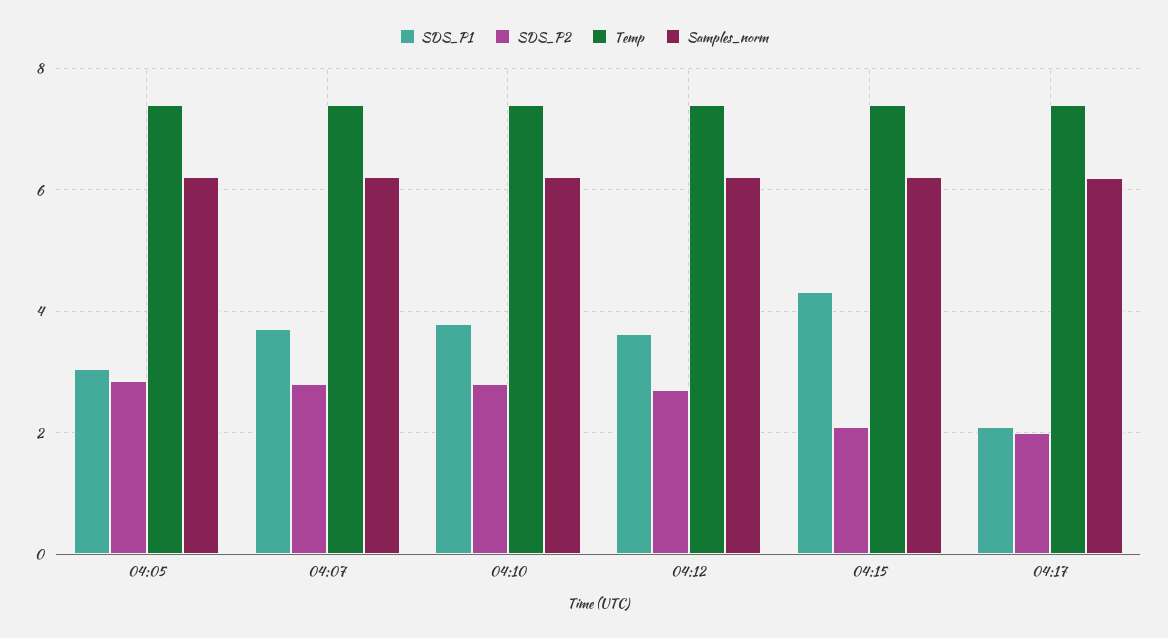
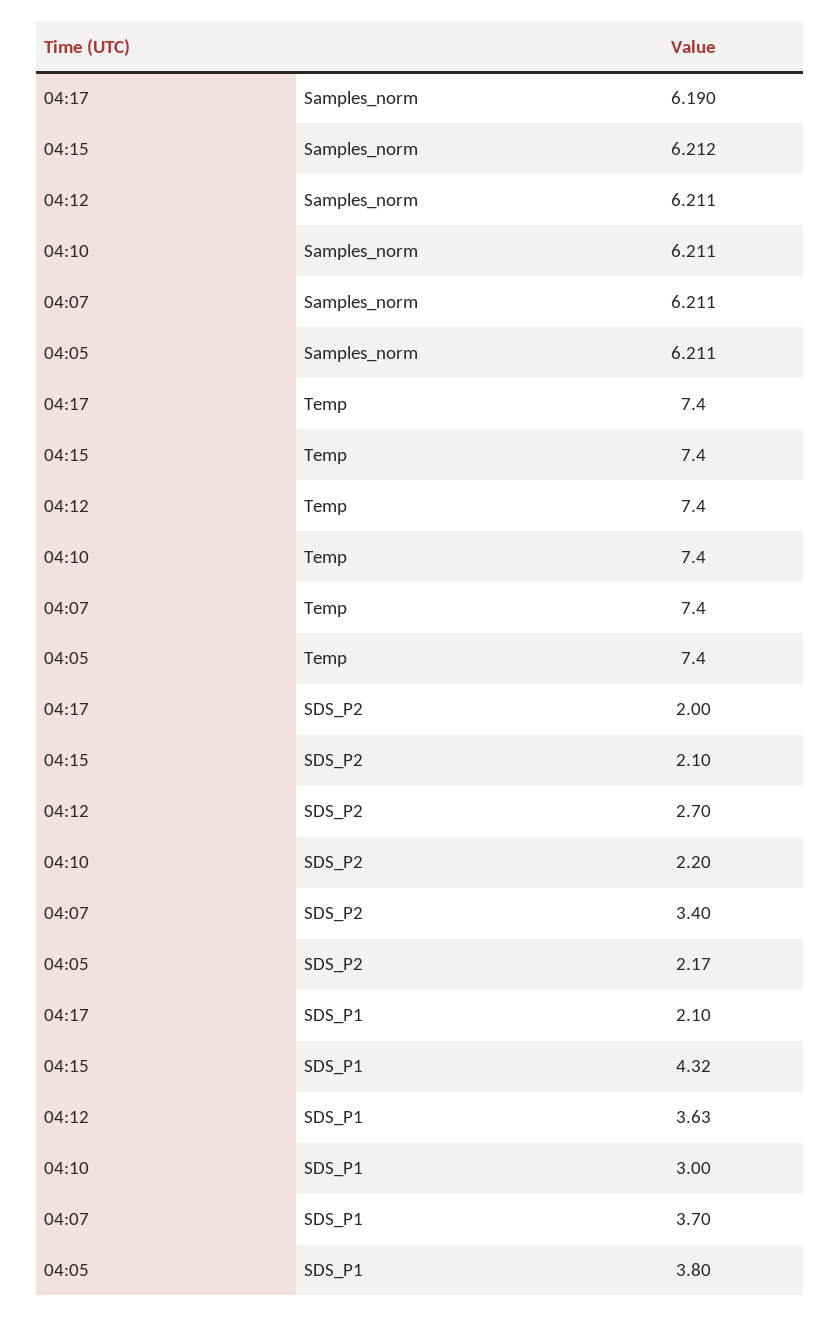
  {
    "SDS_P1": {
-     "04:05": 3,
+     "04:05": 3.8,
      "04:07": 3.7,
-     "04:10": 3.8,
+     "04:10": 3,
      "04:12": 3.63,
      "04:15": 4.32,
      "04:17": 2.1
    },
    "SDS_P2": {
-     "04:05": 2.8,
+     "04:05": 2.17,
-     "04:07": 2.8,
+     "04:07": 3.4,
-     "04:10": 2.8,
+     "04:10": 2.2,
      "04:12": 2.7,
      "04:15": 2.1,
      "04:17": 2
    },
    "Temp": {
      "04:05": 7.4,
      "04:07": 7.4,
      "04:10": 7.4,
      "04:12": 7.4,
      "04:15": 7.4,
      "04:17": 7.4
    },
    "Samples_norm": {
      "04:05": 6.211,
      "04:07": 6.211,
      "04:10": 6.211,
      "04:12": 6.211,
      "04:15": 6.212,
      "04:17": 6.19
    }
  }

